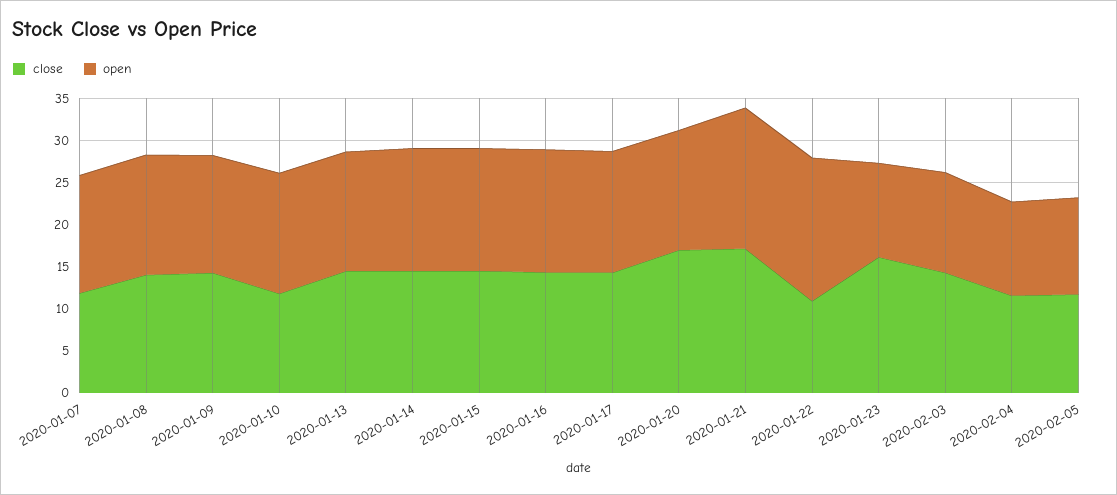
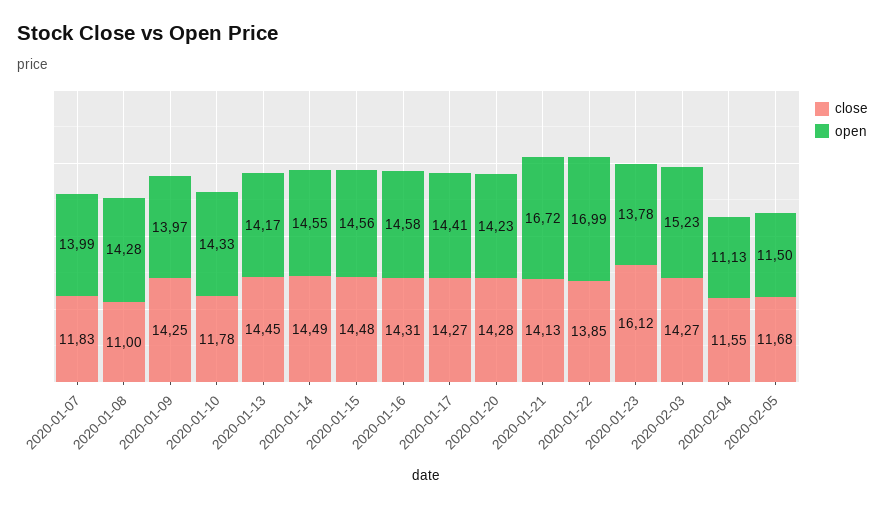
  {
    "close": {
      "2020-01-07": 11.83,
-     "2020-01-08": 14,
+     "2020-01-08": 11,
      "2020-01-09": 14.25,
      "2020-01-10": 11.78,
      "2020-01-13": 14.45,
      "2020-01-14": 14.49,
      "2020-01-15": 14.48,
      "2020-01-16": 14.31,
      "2020-01-17": 14.27,
-     "2020-01-20": 17,
+     "2020-01-20": 14.28,
-     "2020-01-21": 17,
+     "2020-01-21": 14.13,
-     "2020-01-22": 11,
+     "2020-01-22": 13.85,
      "2020-01-23": 16.12,
      "2020-02-03": 14.27,
      "2020-02-04": 11.55,
      "2020-02-05": 11.68
    },
    "open": {
      "2020-01-07": 13.99,
      "2020-01-08": 14.28,
      "2020-01-09": 13.97,
      "2020-01-10": 14.33,
      "2020-01-13": 14.17,
      "2020-01-14": 14.55,
      "2020-01-15": 14.56,
      "2020-01-16": 14.58,
      "2020-01-17": 14.41,
      "2020-01-20": 14.23,
      "2020-01-21": 16.72,
      "2020-01-22": 16.99,
-     "2020-01-23": 11,
+     "2020-01-23": 13.78,
-     "2020-02-03": 12,
+     "2020-02-03": 15.23,
      "2020-02-04": 11.13,
      "2020-02-05": 11.5
    }
  }

